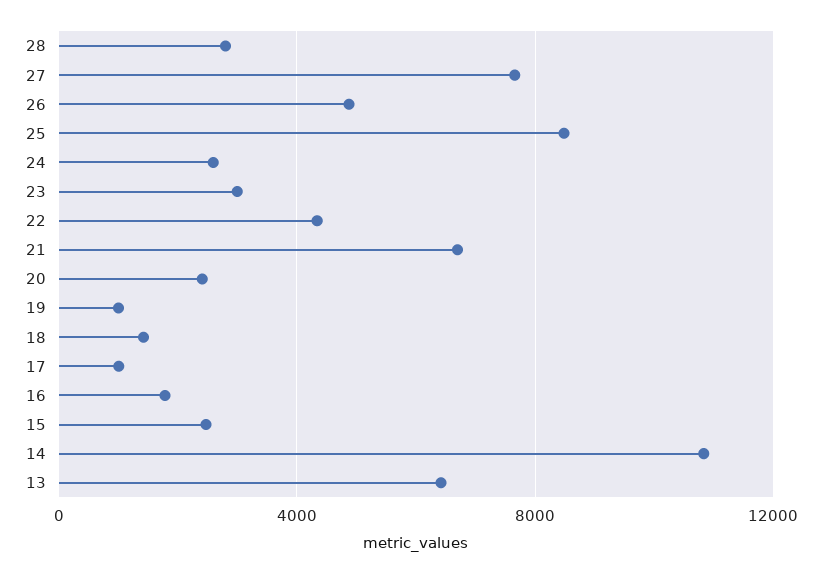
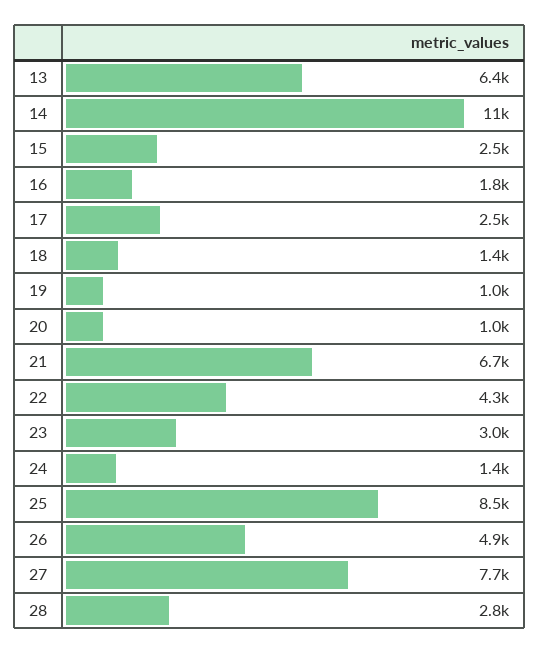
  {
    "28": 2800,
    "27": 7700,
    "26": 4900,
    "25": 8500,
-   "24": 2500,
+   "24": 1400,
    "23": 3000,
    "22": 4300,
    "21": 6700,
-   "20": 2500,
+   "20": 1000,
    "19": 1000,
    "18": 1400,
-   "17": 1000,
+   "17": 2500,
    "16": 1800,
    "15": 2500,
    "14": 11000,
    "13": 6400
  }

